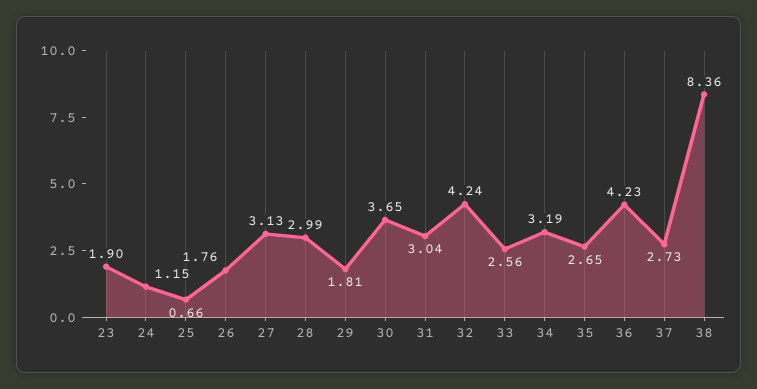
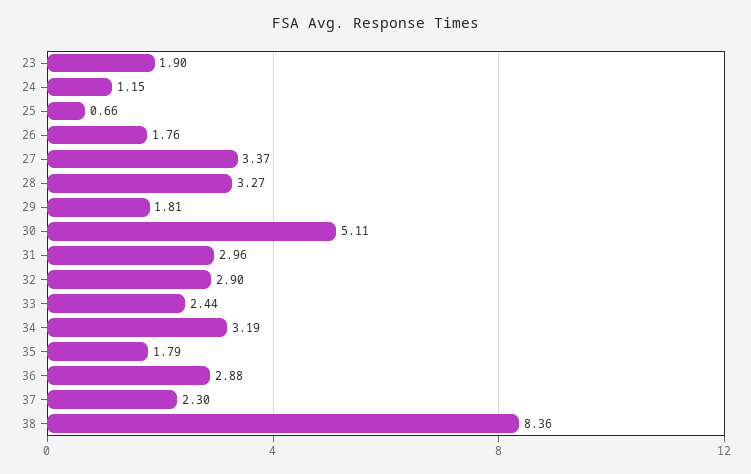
  {
    "23": 1.9,
    "24": 1.15,
    "25": 0.66,
    "26": 1.76,
-   "27": 3.13,
+   "27": 3.37,
-   "28": 2.99,
+   "28": 3.27,
    "29": 1.81,
-   "30": 3.65,
+   "30": 5.11,
-   "31": 3.04,
+   "31": 2.96,
-   "32": 4.24,
+   "32": 2.9,
-   "33": 2.56,
+   "33": 2.44,
    "34": 3.19,
-   "35": 2.65,
+   "35": 1.79,
-   "36": 4.23,
+   "36": 2.88,
-   "37": 2.73,
+   "37": 2.3,
    "38": 8.36
  }

